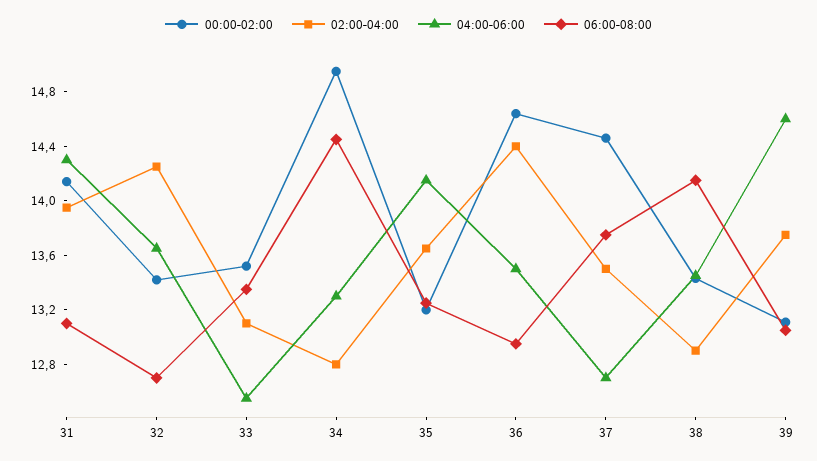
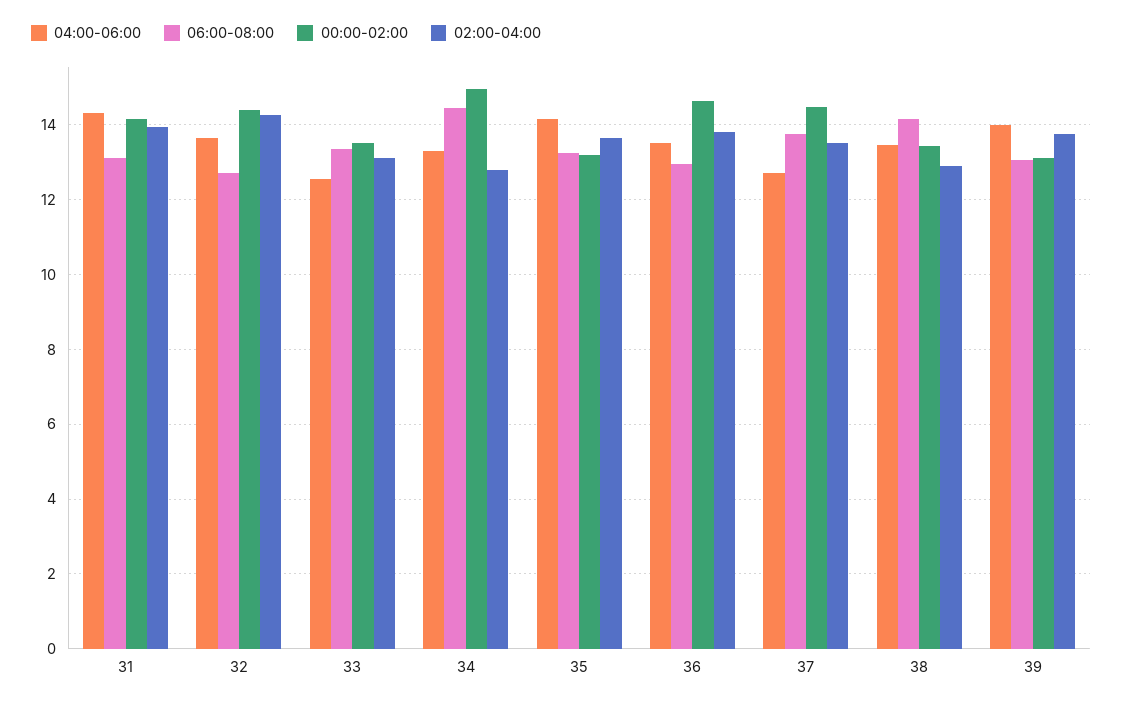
  {
    "00:00-02:00": {
      "31": 14.1,
-     "32": 13.4,
+     "32": 14.4,
      "33": 13.5,
      "34": 15,
      "35": 13.2,
      "36": 14.6,
      "37": 14.5,
      "38": 13.4,
      "39": 13.1
    },
    "02:00-04:00": {
      "31": 14,
      "32": 14.3,
      "33": 13.1,
      "34": 12.8,
      "35": 13.7,
-     "36": 14.4,
+     "36": 13.8,
      "37": 13.5,
      "38": 12.9,
      "39": 13.8
    },
    "04:00-06:00": {
      "31": 14.3,
      "32": 13.7,
      "33": 12.6,
      "34": 13.3,
      "35": 14.2,
      "36": 13.5,
      "37": 12.7,
      "38": 13.5,
-     "39": 14.6
+     "39": 14
    },
    "06:00-08:00": {
      "31": 13.1,
      "32": 12.7,
      "33": 13.4,
      "34": 14.5,
      "35": 13.3,
      "36": 13,
      "37": 13.8,
      "38": 14.2,
      "39": 13.1
    }
  }

